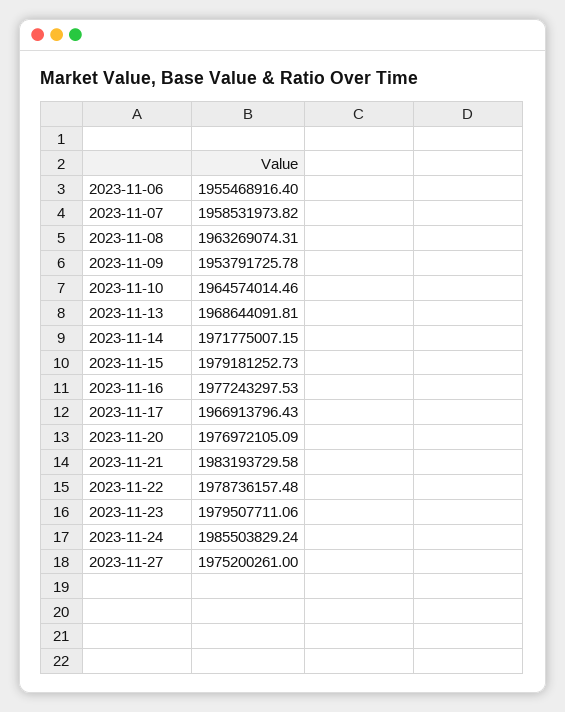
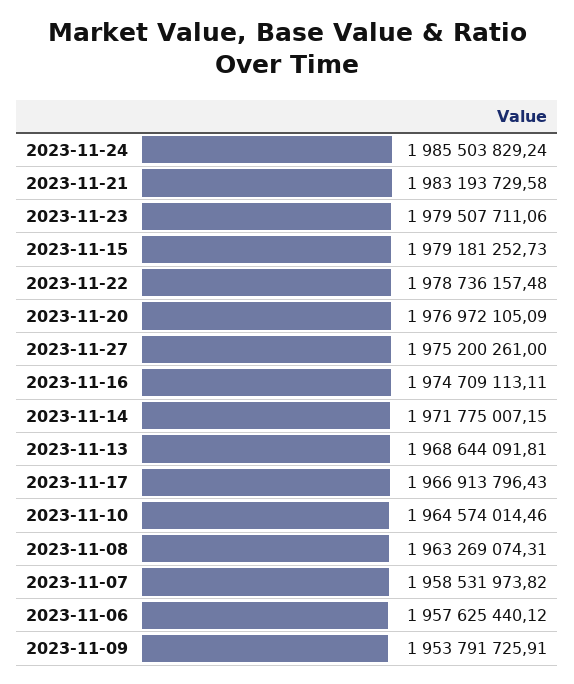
  {
-   "2023-11-06": 1955468916.4,
+   "2023-11-06": 1957625440.12,
    "2023-11-07": 1958531973.82,
    "2023-11-08": 1963269074.31,
-   "2023-11-09": 1953791725.78,
+   "2023-11-09": 1953791725.91,
    "2023-11-10": 1964574014.46,
    "2023-11-13": 1968644091.81,
    "2023-11-14": 1971775007.15,
    "2023-11-15": 1979181252.73,
-   "2023-11-16": 1977243297.53,
+   "2023-11-16": 1974709113.11,
    "2023-11-17": 1966913796.43,
    "2023-11-20": 1976972105.09,
    "2023-11-21": 1983193729.58,
    "2023-11-22": 1978736157.48,
    "2023-11-23": 1979507711.06,
    "2023-11-24": 1985503829.24,
    "2023-11-27": 1975200261
  }

